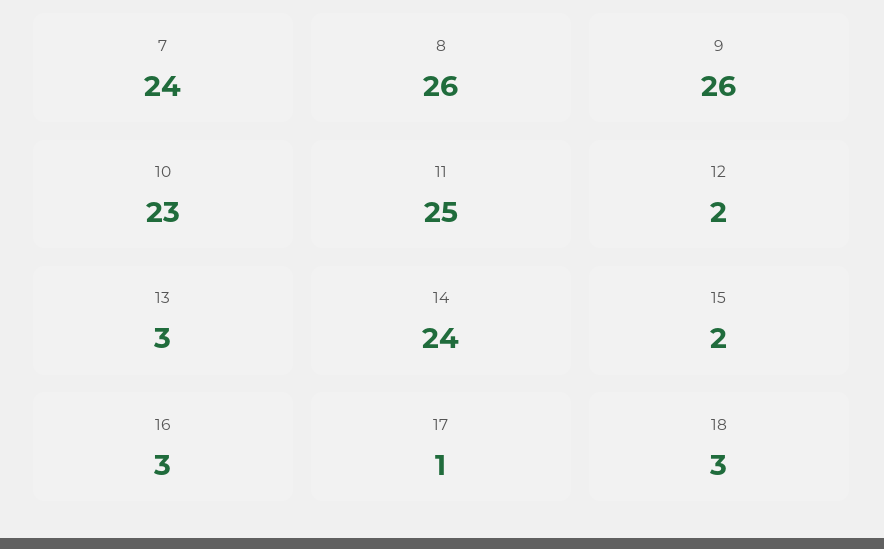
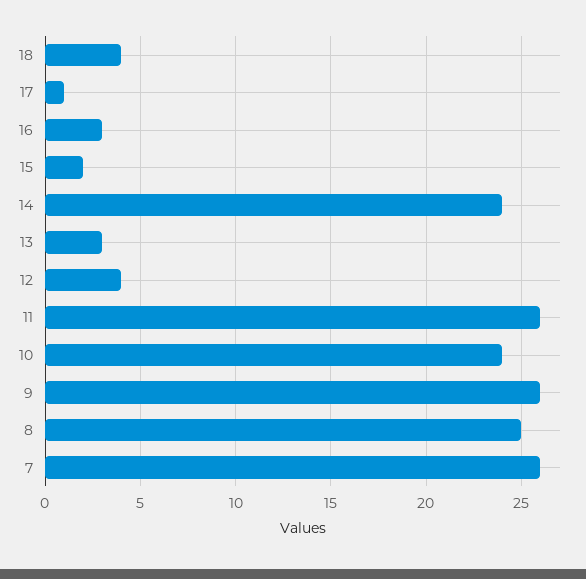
  {
-   "7": 24,
+   "7": 26,
-   "8": 26,
+   "8": 25,
    "9": 26,
-   "10": 23,
+   "10": 24,
-   "11": 25,
+   "11": 26,
-   "12": 2,
+   "12": 4,
    "13": 3,
    "14": 24,
    "15": 2,
    "16": 3,
    "17": 1,
-   "18": 3
+   "18": 4
  }

